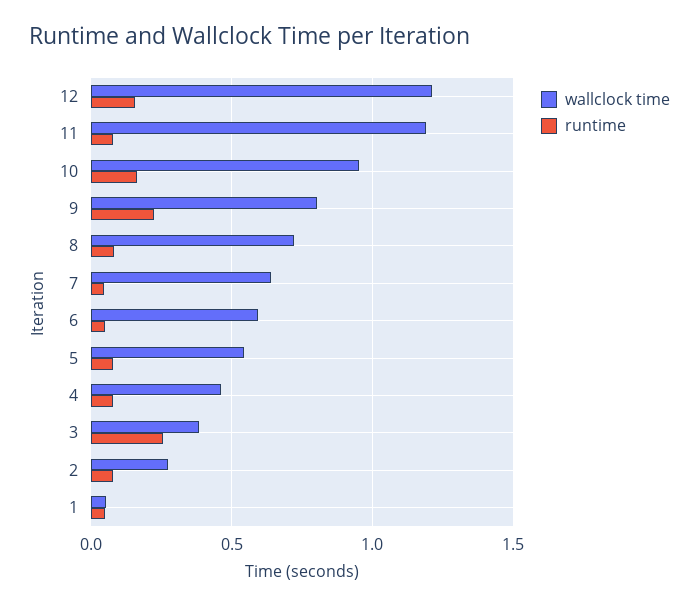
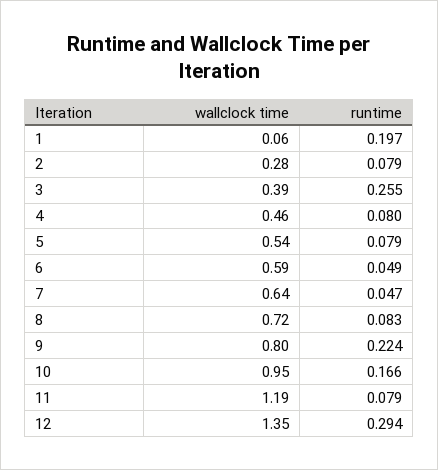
  {
    "wallclock time": {
-     "12": 1.2,
+     "12": 1.35,
      "11": 1.19,
      "10": 0.95,
      "9": 0.8,
      "8": 0.72,
      "7": 0.64,
      "6": 0.59,
      "5": 0.54,
      "4": 0.46,
      "3": 0.39,
      "2": 0.28,
      "1": 0.06
    },
    "runtime": {
-     "12": 0.15,
+     "12": 0.294,
      "11": 0.079,
      "10": 0.166,
      "9": 0.224,
      "8": 0.083,
      "7": 0.047,
      "6": 0.049,
      "5": 0.079,
      "4": 0.08,
      "3": 0.255,
      "2": 0.079,
-     "1": 0.05
+     "1": 0.197
    }
  }

